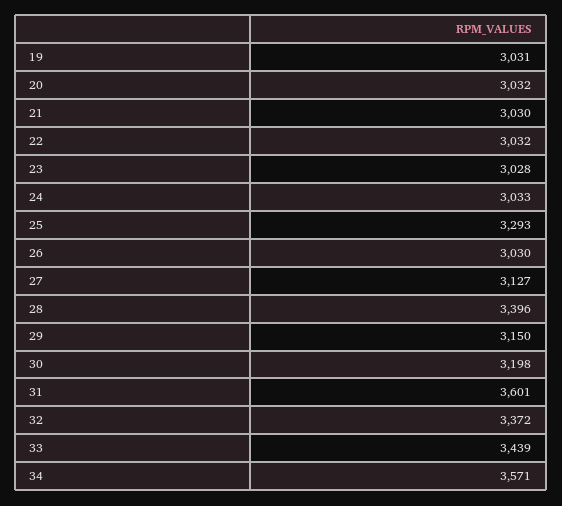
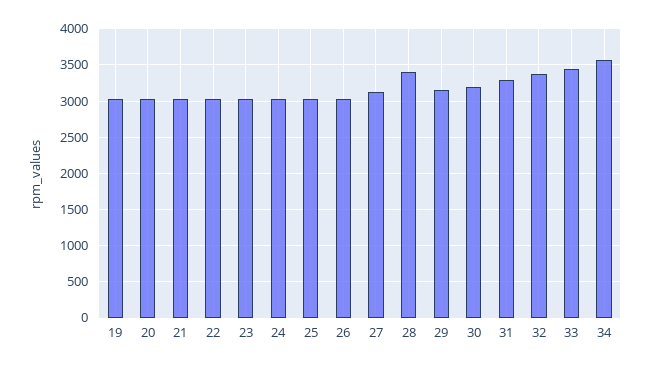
  {
    "19": 3031,
    "20": 3032,
    "21": 3030,
    "22": 3032,
    "23": 3028,
    "24": 3033,
-   "25": 3293,
+   "25": 3000,
    "26": 3030,
    "27": 3127,
    "28": 3396,
    "29": 3150,
    "30": 3198,
-   "31": 3601,
+   "31": 3300,
    "32": 3372,
    "33": 3439,
    "34": 3571
  }

